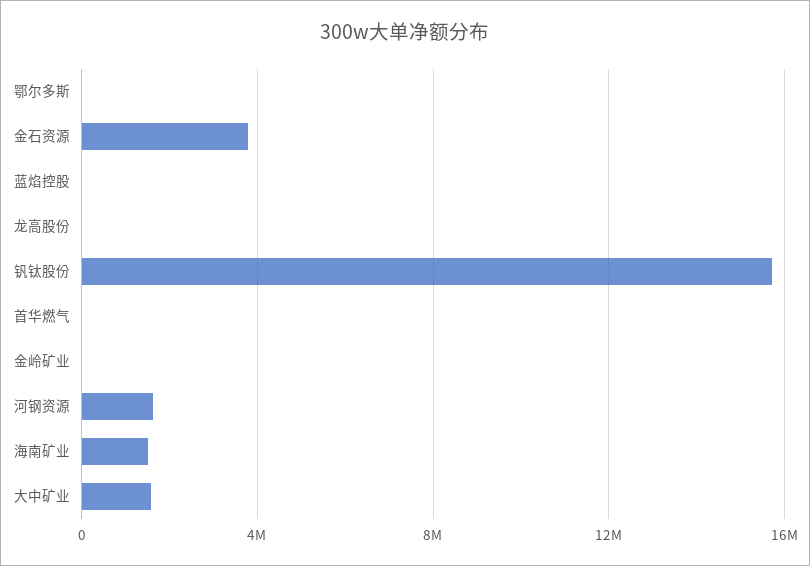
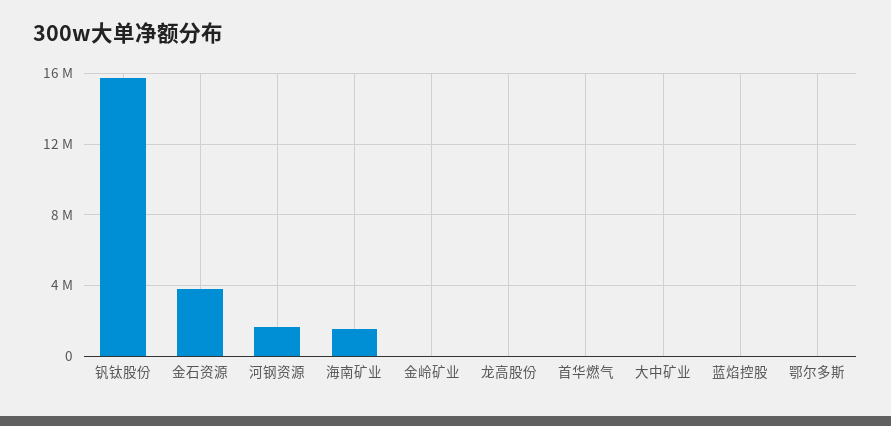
  {
    "鄂尔多斯": 0,
    "金石资源": 4000000,
    "蓝焰控股": 0,
    "龙高股份": 0,
    "钒钛股份": 15500000,
    "首华燃气": 0,
    "金岭矿业": 0,
    "河钢资源": 1500000,
    "海南矿业": 1500000,
-   "大中矿业": 1500000
+   "大中矿业": 0
  }

